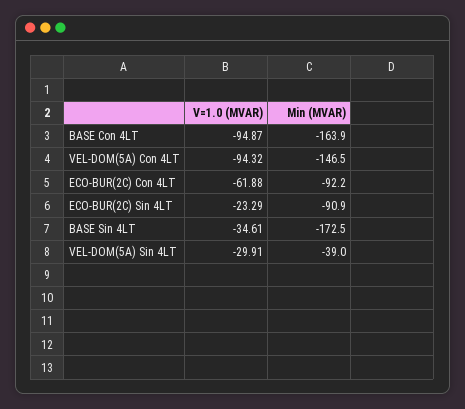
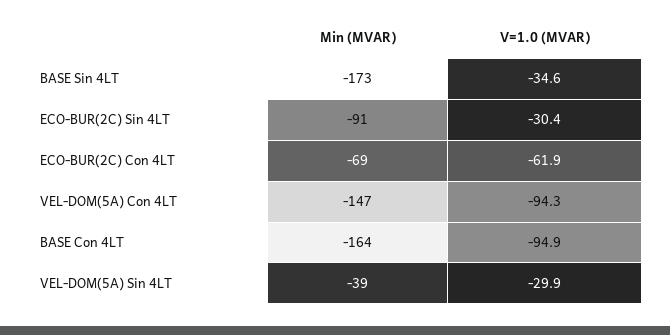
  {
    "V=1.0 (MVAR)": {
      "BASE Con 4LT": -94.87,
      "VEL-DOM(5A) Con 4LT": -94.32,
      "ECO-BUR(2C) Con 4LT": -61.88,
-     "ECO-BUR(2C) Sin 4LT": -23.29,
+     "ECO-BUR(2C) Sin 4LT": -30.4,
      "BASE Sin 4LT": -34.61,
      "VEL-DOM(5A) Sin 4LT": -29.91
    },
    "Min (MVAR)": {
      "BASE Con 4LT": -163.9,
      "VEL-DOM(5A) Con 4LT": -146.5,
-     "ECO-BUR(2C) Con 4LT": -92.2,
+     "ECO-BUR(2C) Con 4LT": -69,
      "ECO-BUR(2C) Sin 4LT": -90.9,
      "BASE Sin 4LT": -172.5,
      "VEL-DOM(5A) Sin 4LT": -39
    }
  }

